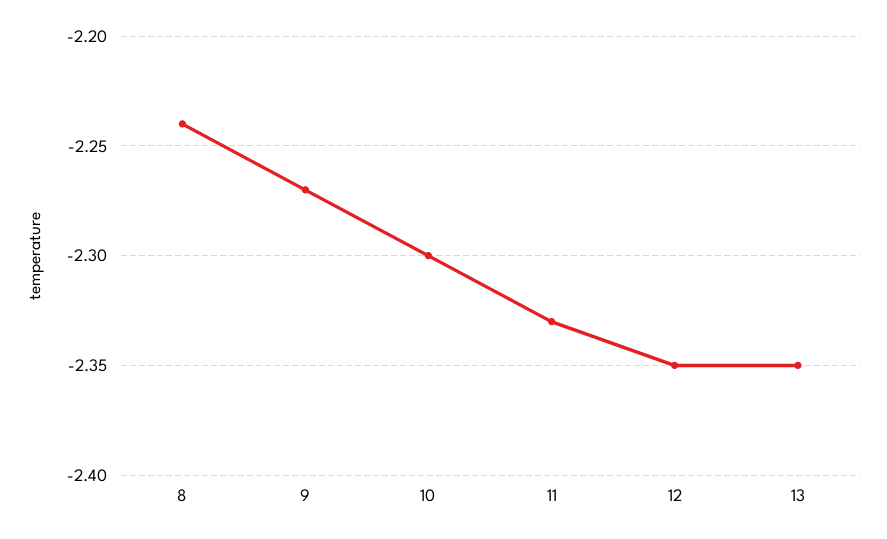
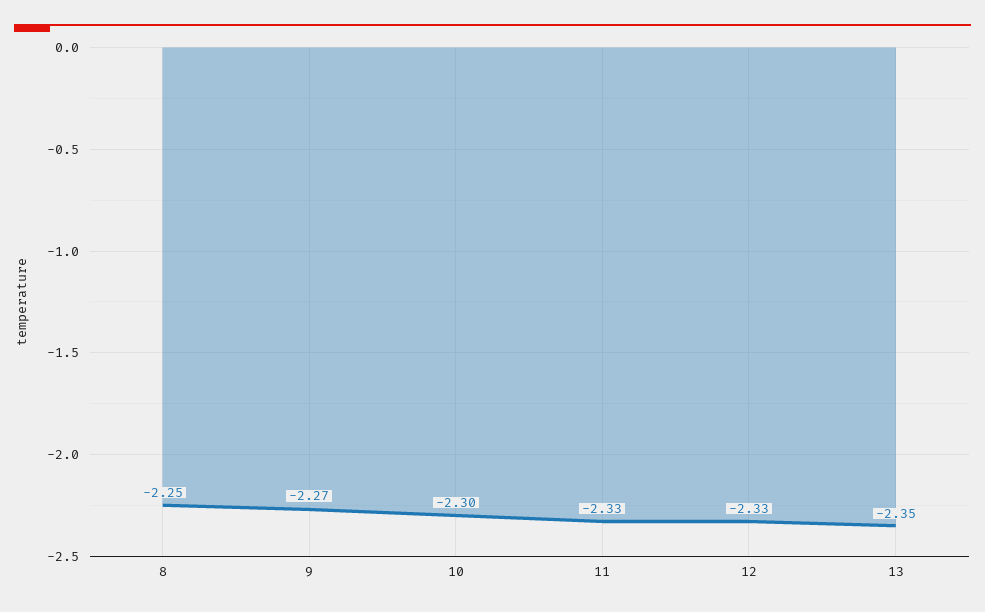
  {
-   "8": -2.24,
+   "8": -2.25,
    "9": -2.27,
    "10": -2.3,
    "11": -2.33,
-   "12": -2.35,
+   "12": -2.33,
    "13": -2.35
  }

